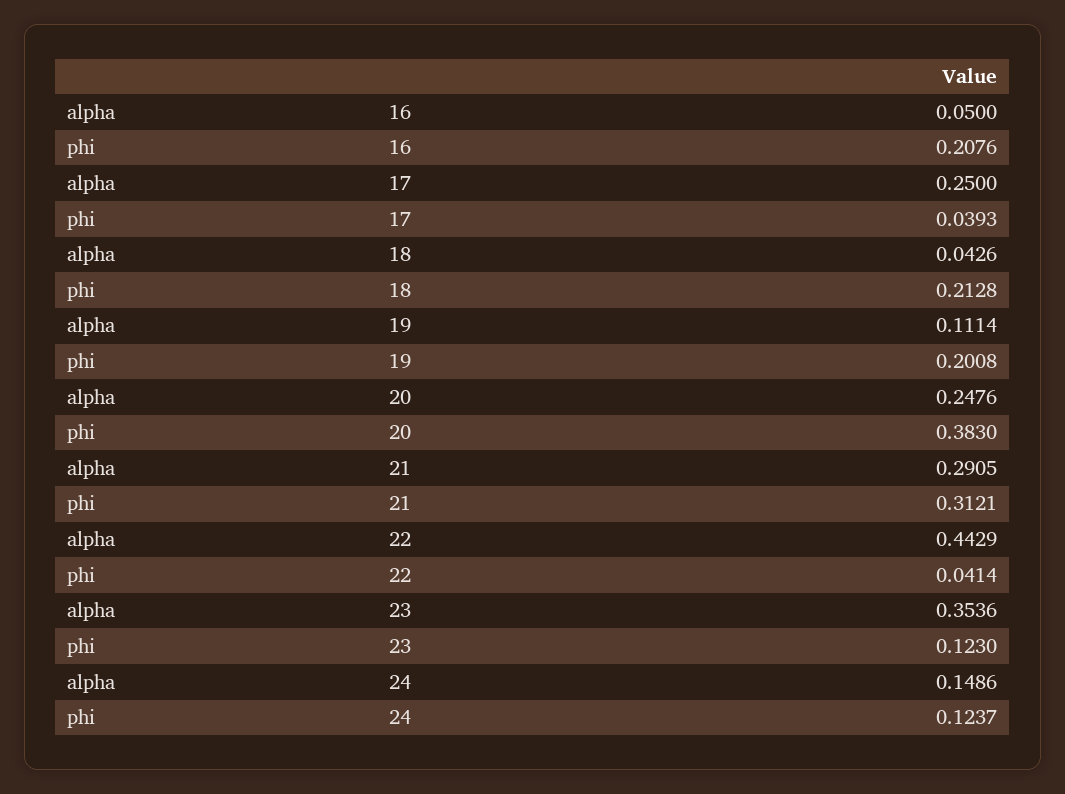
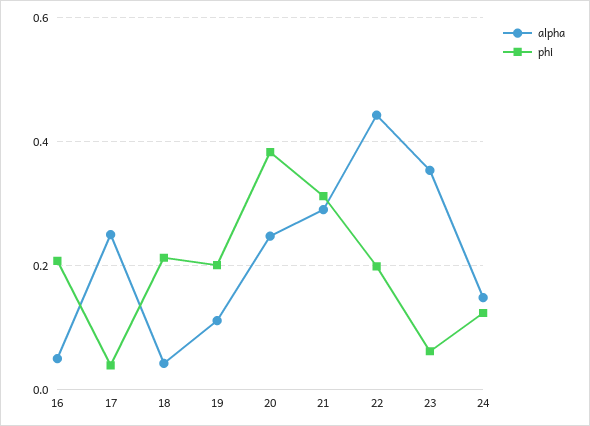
  {
    "alpha": {
      "16": 0.05,
      "17": 0.25,
      "18": 0.0426,
      "19": 0.1114,
      "20": 0.2476,
      "21": 0.2905,
      "22": 0.4429,
      "23": 0.3536,
      "24": 0.1486
    },
    "phi": {
      "16": 0.2076,
      "17": 0.0393,
      "18": 0.2128,
      "19": 0.2008,
      "20": 0.383,
      "21": 0.3121,
-     "22": 0.0414,
+     "22": 0.2,
-     "23": 0.123,
+     "23": 0.06,
      "24": 0.1237
    }
  }

